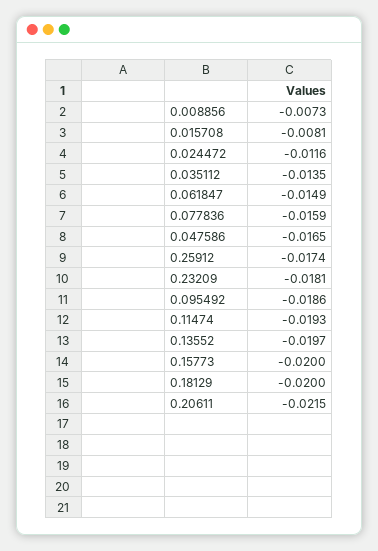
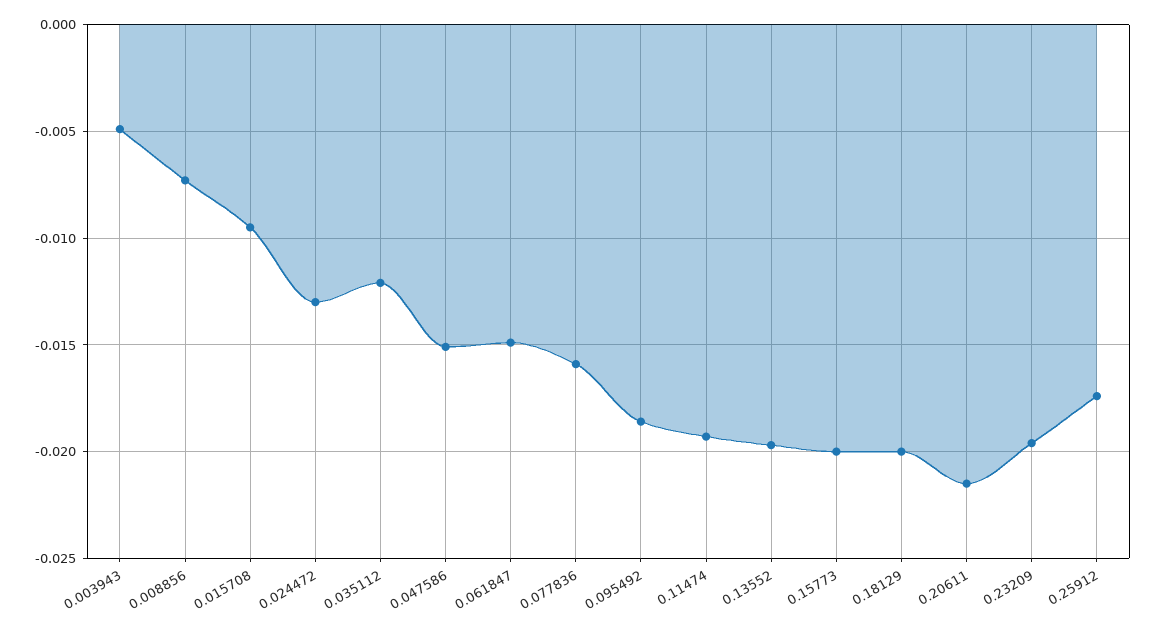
  {
    "0.008856": -0.0073,
-   "0.015708": -0.0081,
+   "0.015708": -0.0095,
-   "0.024472": -0.0116,
+   "0.024472": -0.013,
-   "0.035112": -0.0135,
+   "0.035112": -0.012,
    "0.061847": -0.0149,
    "0.077836": -0.0159,
-   "0.047586": -0.0165,
+   "0.047586": -0.015,
    "0.25912": -0.0174,
-   "0.23209": -0.0181,
+   "0.23209": -0.0195,
    "0.095492": -0.0186,
    "0.11474": -0.0193,
    "0.13552": -0.0197,
    "0.15773": -0.02,
    "0.18129": -0.02,
-   "0.20611": -0.0215
+   "0.20611": -0.0215,
+   "0.003943": -0.005
  }

